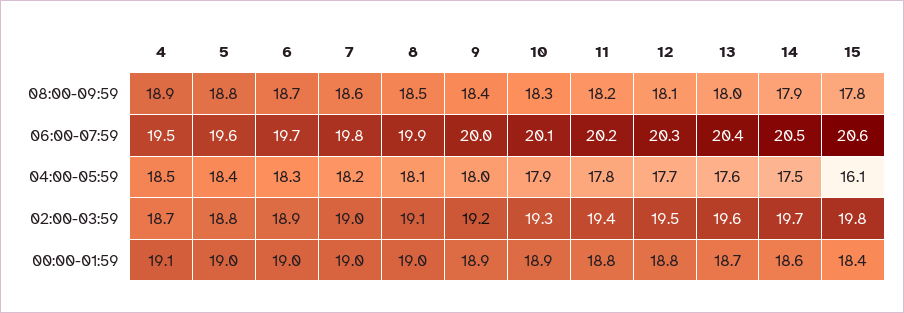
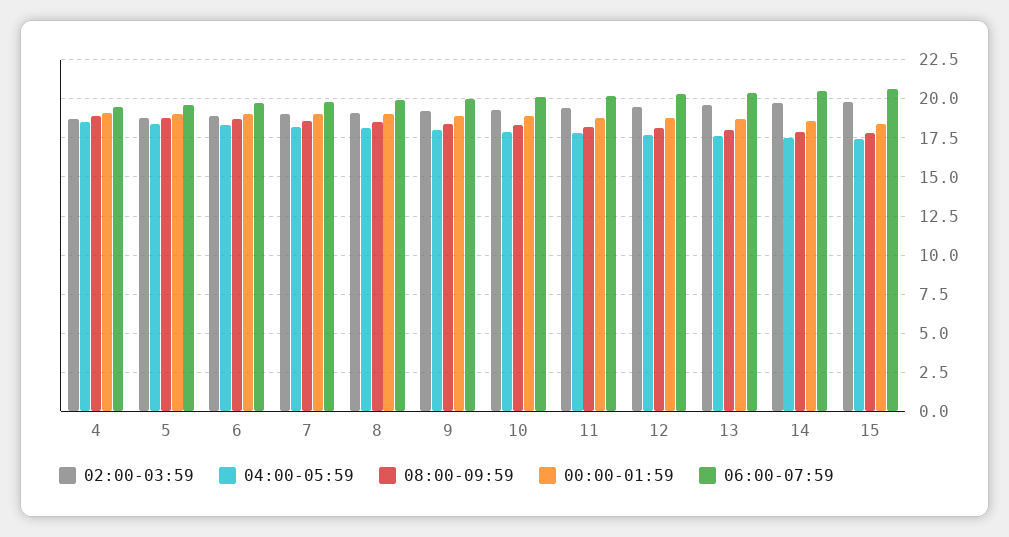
  {
    "08:00-09:59": {
      "4": 18.9,
      "5": 18.8,
      "6": 18.7,
      "7": 18.6,
      "8": 18.5,
      "9": 18.4,
      "10": 18.3,
      "11": 18.2,
      "12": 18.1,
      "13": 18,
      "14": 17.9,
      "15": 17.8
    },
    "06:00-07:59": {
      "4": 19.5,
      "5": 19.6,
      "6": 19.7,
      "7": 19.8,
      "8": 19.9,
      "9": 20,
      "10": 20.1,
      "11": 20.2,
      "12": 20.3,
      "13": 20.4,
      "14": 20.5,
      "15": 20.6
    },
    "04:00-05:59": {
      "4": 18.5,
      "5": 18.4,
      "6": 18.3,
      "7": 18.2,
      "8": 18.1,
      "9": 18,
      "10": 17.9,
      "11": 17.8,
      "12": 17.7,
      "13": 17.6,
      "14": 17.5,
-     "15": 16.1
+     "15": 17.5
    },
    "02:00-03:59": {
      "4": 18.7,
      "5": 18.8,
      "6": 18.9,
      "7": 19,
      "8": 19.1,
      "9": 19.2,
      "10": 19.3,
      "11": 19.4,
      "12": 19.5,
      "13": 19.6,
      "14": 19.7,
      "15": 19.8
    },
    "00:00-01:59": {
      "4": 19.1,
      "5": 19,
      "6": 19,
      "7": 19,
      "8": 19,
      "9": 18.9,
      "10": 18.9,
      "11": 18.8,
      "12": 18.8,
      "13": 18.7,
      "14": 18.6,
      "15": 18.4
    }
  }

